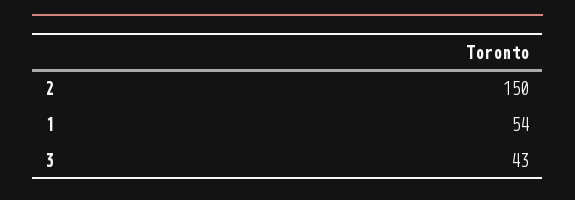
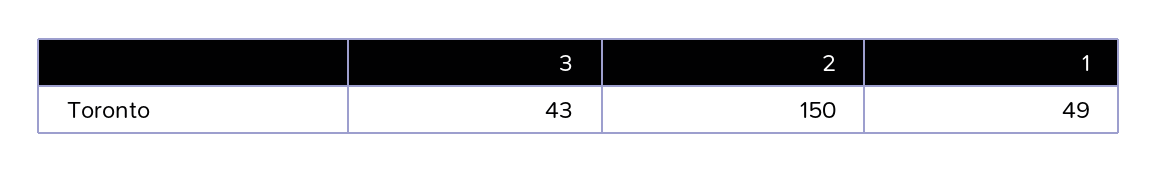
  {
    "2": 150,
-   "1": 54,
+   "1": 49,
    "3": 43
  }

